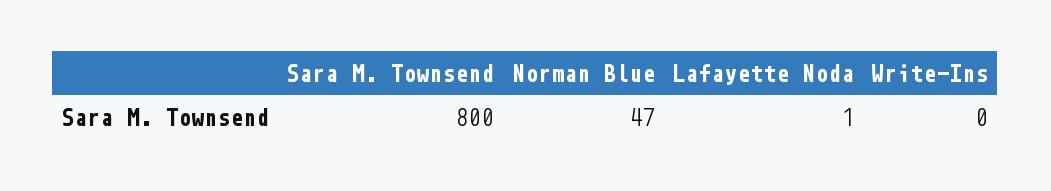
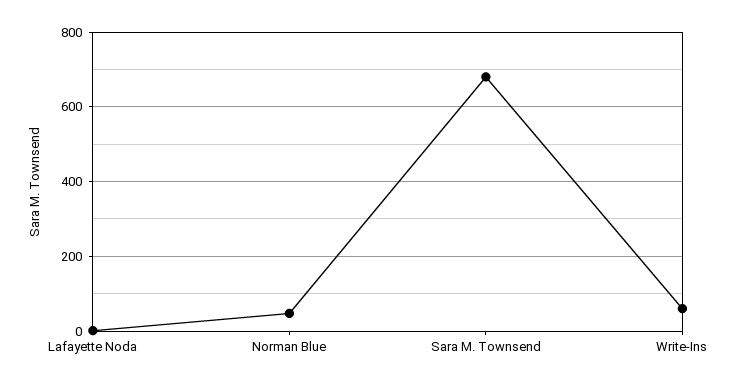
  {
-   "Sara M. Townsend": 800,
+   "Sara M. Townsend": 680,
    "Norman Blue": 47,
    "Lafayette Noda": 1,
-   "Write-Ins": 0
+   "Write-Ins": 60
  }

